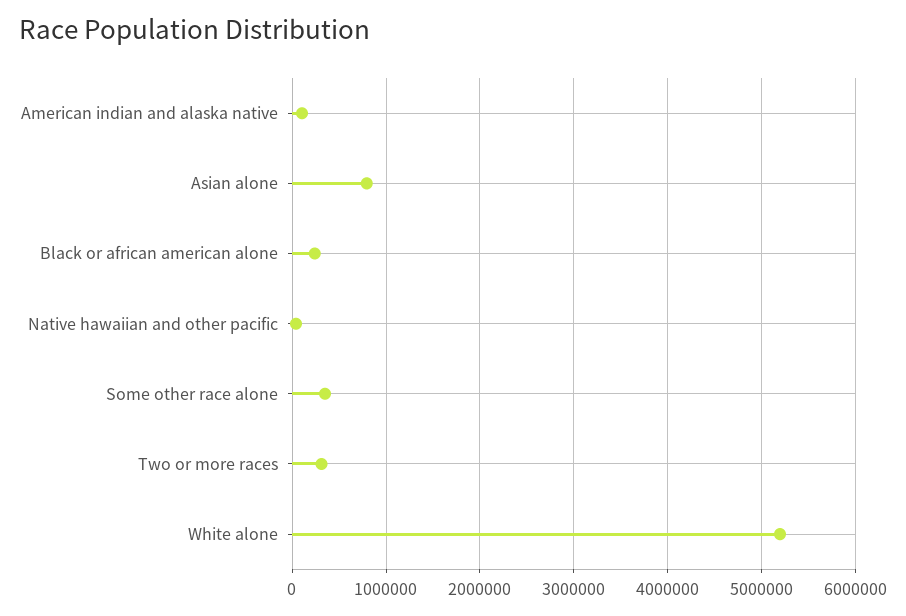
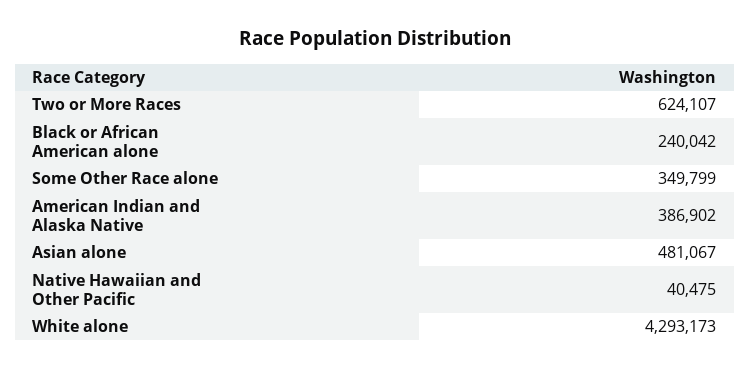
  {
-   "American indian and alaska native": 100000,
+   "American indian and alaska native": 386902,
-   "Asian alone": 800000,
+   "Asian alone": 481067,
    "Black or african american alone": 240042,
    "Native hawaiian and other pacific": 40475,
    "Some other race alone": 349799,
-   "Two or more races": 300000,
+   "Two or more races": 624107,
-   "White alone": 5200000
+   "White alone": 4293173
  }

